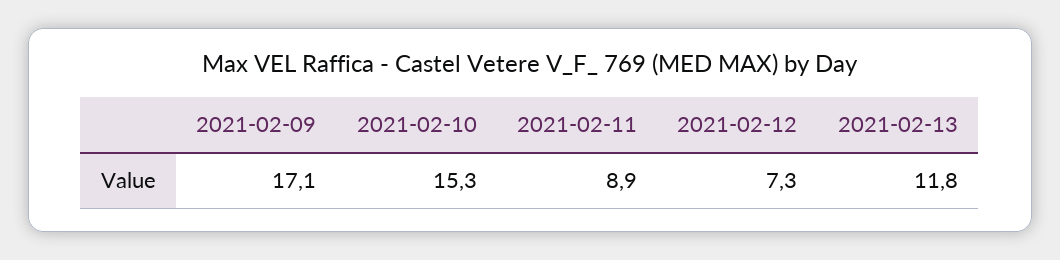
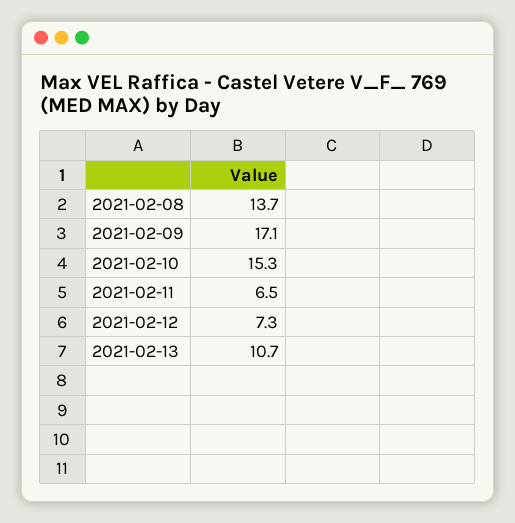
  {
    "2021-02-09": 17.1,
    "2021-02-10": 15.3,
-   "2021-02-11": 8.9,
+   "2021-02-11": 6.5,
    "2021-02-12": 7.3,
-   "2021-02-13": 11.8
+   "2021-02-13": 10.7,
+   "2021-02-08": 13.7
  }

